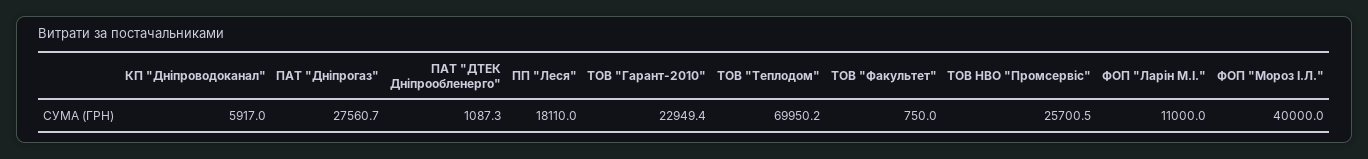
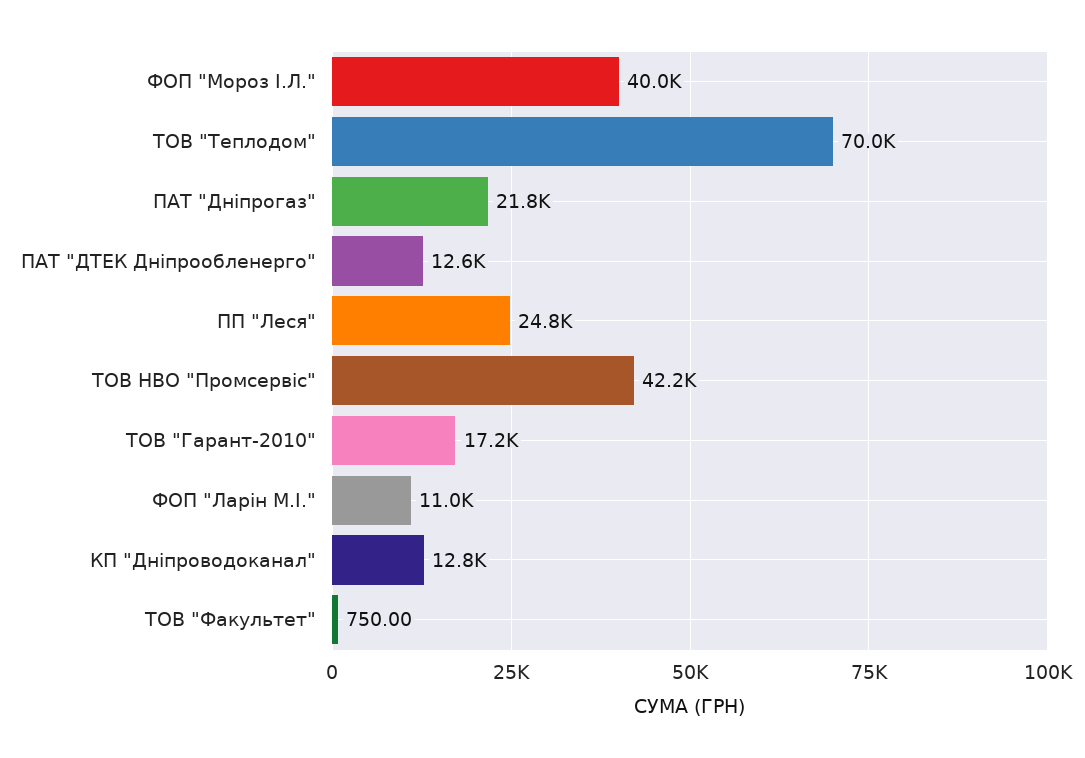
  {
-   "КП \"Дніпроводоканал\"": 5917,
+   "КП \"Дніпроводоканал\"": 12800,
-   "ПАТ \"Дніпрогаз\"": 27560.7,
+   "ПАТ \"Дніпрогаз\"": 21800,
-   "ПАТ \"ДТЕК Дніпрообленерго\"": 1087.3,
+   "ПАТ \"ДТЕК Дніпрообленерго\"": 12600,
-   "ПП \"Леся\"": 18110,
+   "ПП \"Леся\"": 24800,
-   "ТОВ \"Гарант-2010\"": 22949.4,
+   "ТОВ \"Гарант-2010\"": 17200,
    "ТОВ \"Теплодом\"": 69950.2,
    "ТОВ \"Факультет\"": 750,
-   "ТОВ НВО \"Промсервіс\"": 25700.5,
+   "ТОВ НВО \"Промсервіс\"": 42200,
    "ФОП \"Ларін М.І.\"": 11000,
    "ФОП \"Мороз І.Л.\"": 40000
  }

